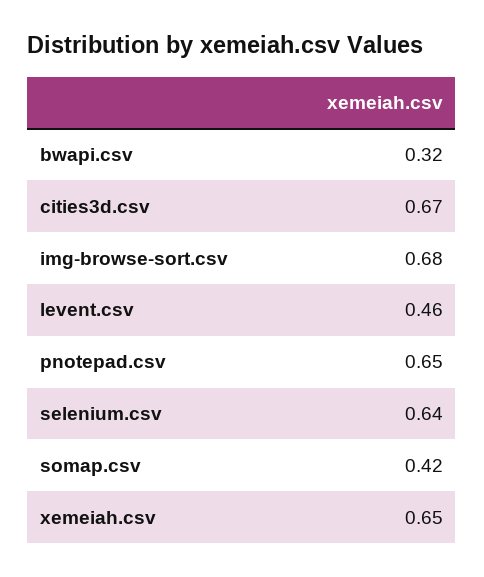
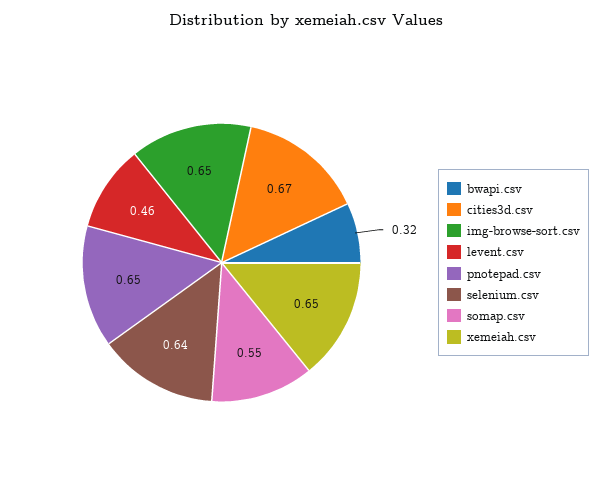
  {
    "bwapi.csv": 0.32,
    "cities3d.csv": 0.67,
-   "img-browse-sort.csv": 0.68,
+   "img-browse-sort.csv": 0.65,
    "levent.csv": 0.46,
    "pnotepad.csv": 0.65,
    "selenium.csv": 0.64,
-   "somap.csv": 0.42,
+   "somap.csv": 0.55,
    "xemeiah.csv": 0.65
  }

